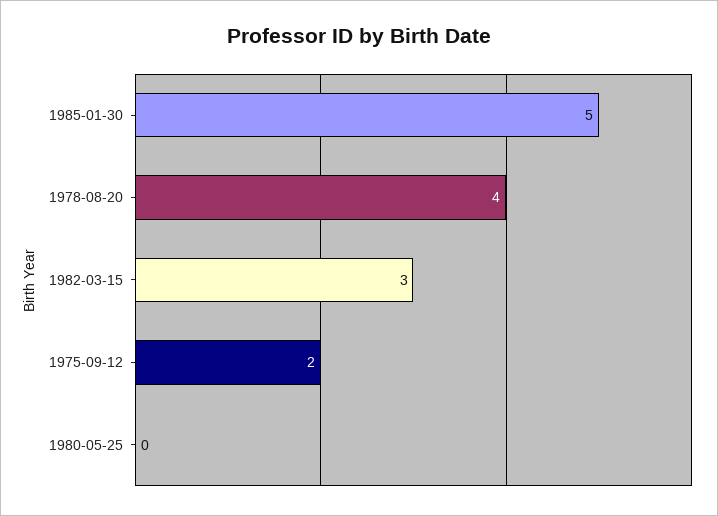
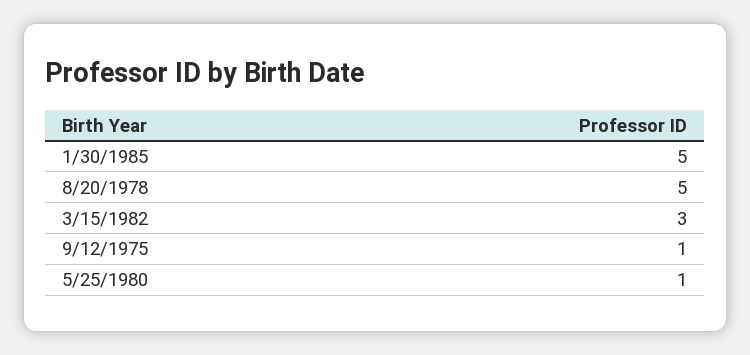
  {
    "1985-01-30": 5,
-   "1978-08-20": 4,
+   "1978-08-20": 5,
    "1982-03-15": 3,
-   "1975-09-12": 2,
+   "1975-09-12": 1,
-   "1980-05-25": 0
+   "1980-05-25": 1
  }

